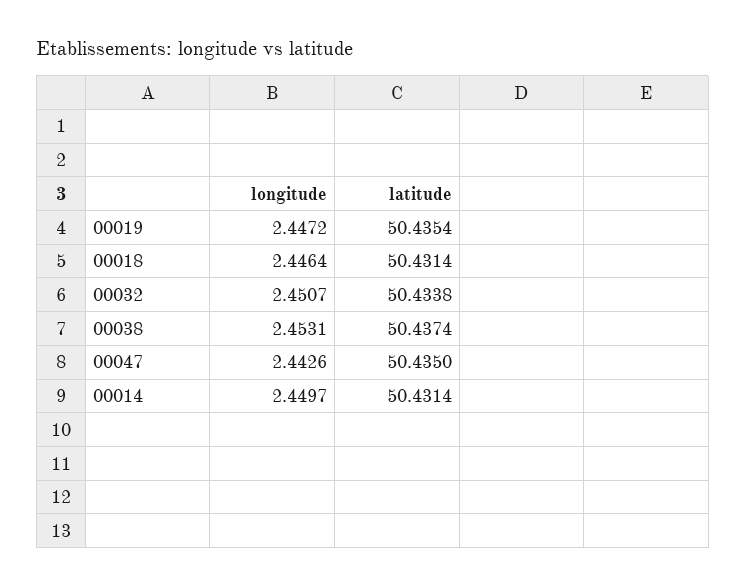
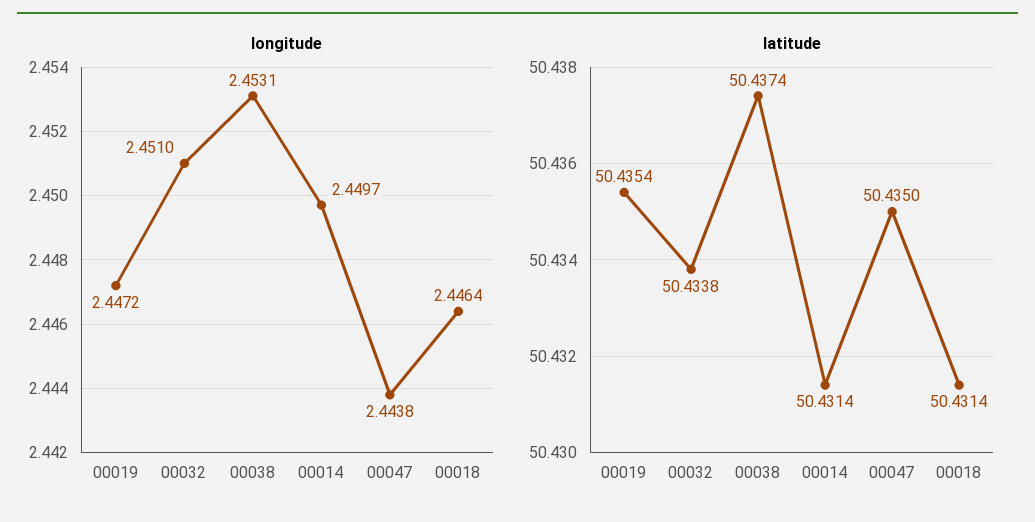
  {
    "longitude": {
      "00019": 2.4472,
      "00018": 2.4464,
-     "00032": 2.4507,
+     "00032": 2.451,
      "00038": 2.4531,
-     "00047": 2.4426,
+     "00047": 2.4438,
      "00014": 2.4497
    },
    "latitude": {
      "00019": 50.4354,
      "00018": 50.4314,
      "00032": 50.4338,
      "00038": 50.4374,
      "00047": 50.435,
      "00014": 50.4314
    }
  }

